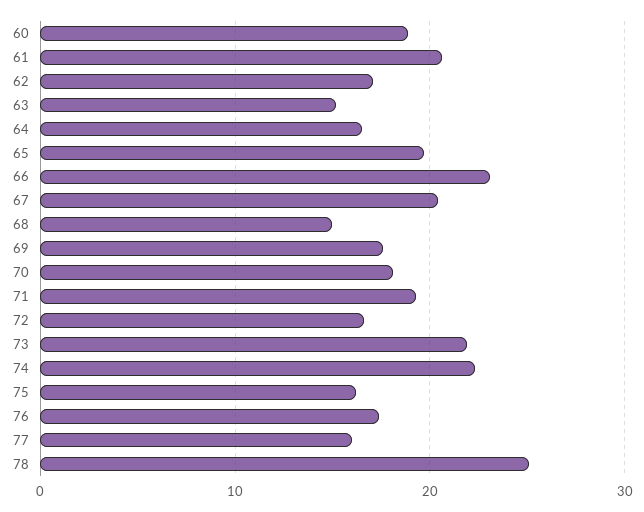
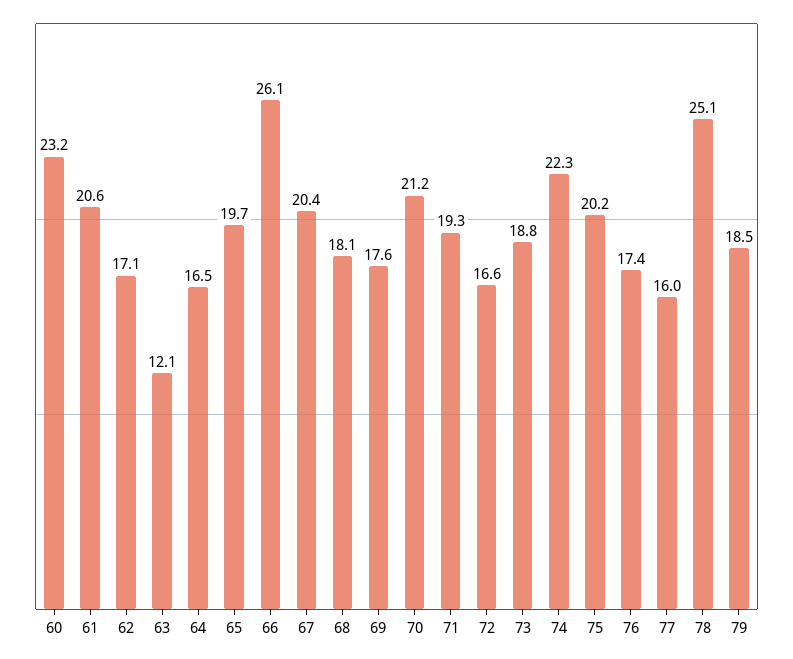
  {
-   "60": 19,
+   "60": 23.2,
    "61": 20.6,
    "62": 17.1,
-   "63": 15,
+   "63": 12.1,
    "64": 16.5,
    "65": 19.7,
-   "66": 23,
+   "66": 26.1,
    "67": 20.4,
-   "68": 15,
+   "68": 18.1,
    "69": 17.6,
-   "70": 18,
+   "70": 21.2,
    "71": 19.3,
    "72": 16.6,
-   "73": 22,
+   "73": 18.8,
    "74": 22.3,
-   "75": 16,
+   "75": 20.2,
    "76": 17.4,
    "77": 16,
-   "78": 25.1
+   "78": 25.1,
+   "79": 18.5
  }

